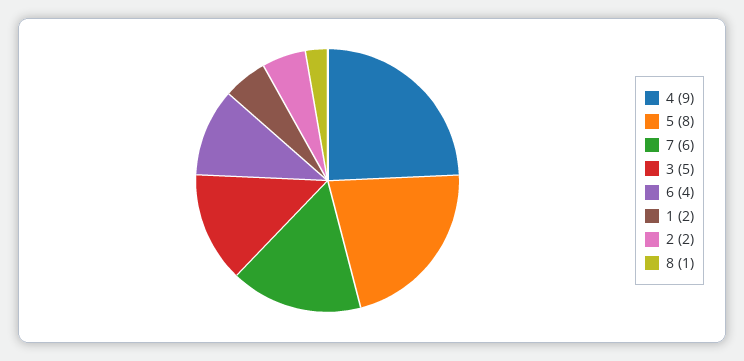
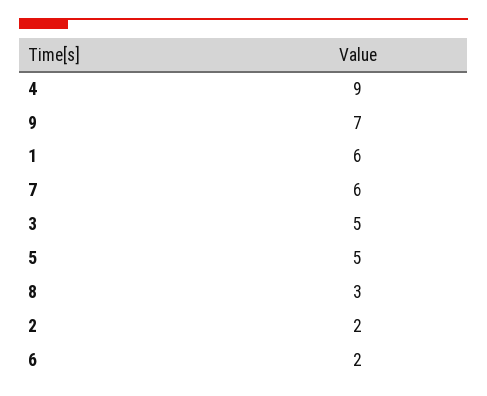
  {
    "4": 9,
-   "5": 8,
+   "5": 5,
    "7": 6,
    "3": 5,
-   "6": 4,
+   "6": 2,
-   "1": 2,
+   "1": 6,
    "2": 2,
-   "8": 1
+   "8": 3,
+   "9": 7
  }

